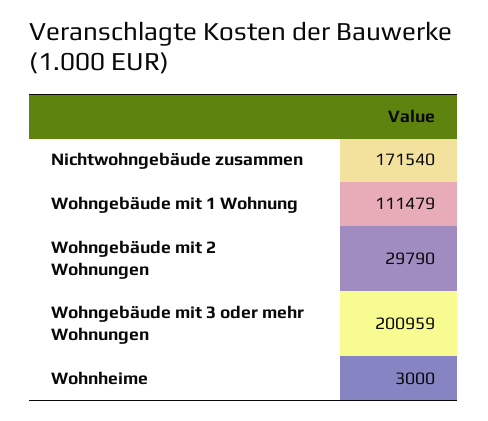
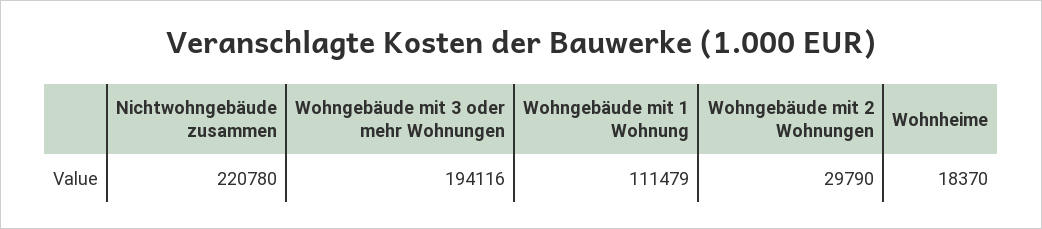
  {
-   "Nichtwohngebäude zusammen": 171540,
+   "Nichtwohngebäude zusammen": 220780,
    "Wohngebäude mit 1 Wohnung": 111479,
    "Wohngebäude mit 2 Wohnungen": 29790,
-   "Wohngebäude mit 3 oder mehr Wohnungen": 200959,
+   "Wohngebäude mit 3 oder mehr Wohnungen": 194116,
-   "Wohnheime": 3000
+   "Wohnheime": 18370
  }

